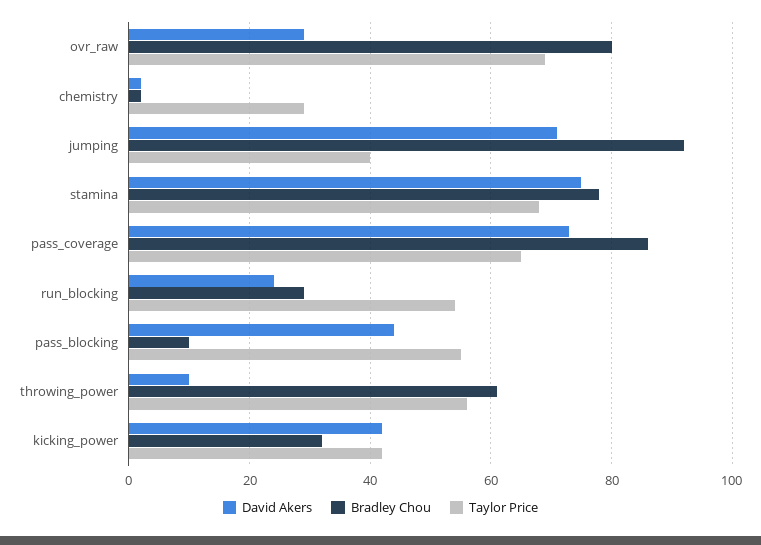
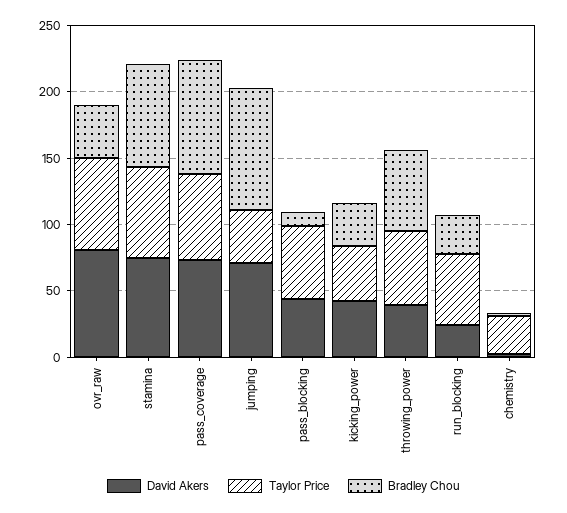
  {
    "David Akers": {
-     "ovr_raw": 30,
+     "ovr_raw": 80,
      "chemistry": 0,
      "jumping": 70,
      "stamina": 75,
      "pass_coverage": 75,
      "run_blocking": 25,
      "pass_blocking": 45,
-     "throwing_power": 10,
+     "throwing_power": 40,
      "kicking_power": 40
    },
    "Bradley Chou": {
-     "ovr_raw": 80,
+     "ovr_raw": 40,
      "chemistry": 0,
      "jumping": 90,
      "stamina": 80,
      "pass_coverage": 85,
      "run_blocking": 30,
      "pass_blocking": 10,
      "throwing_power": 60,
      "kicking_power": 30
    },
    "Taylor Price": {
      "ovr_raw": 70,
      "chemistry": 30,
      "jumping": 40,
      "stamina": 70,
      "pass_coverage": 65,
      "run_blocking": 55,
      "pass_blocking": 55,
      "throwing_power": 55,
      "kicking_power": 40
    }
  }

